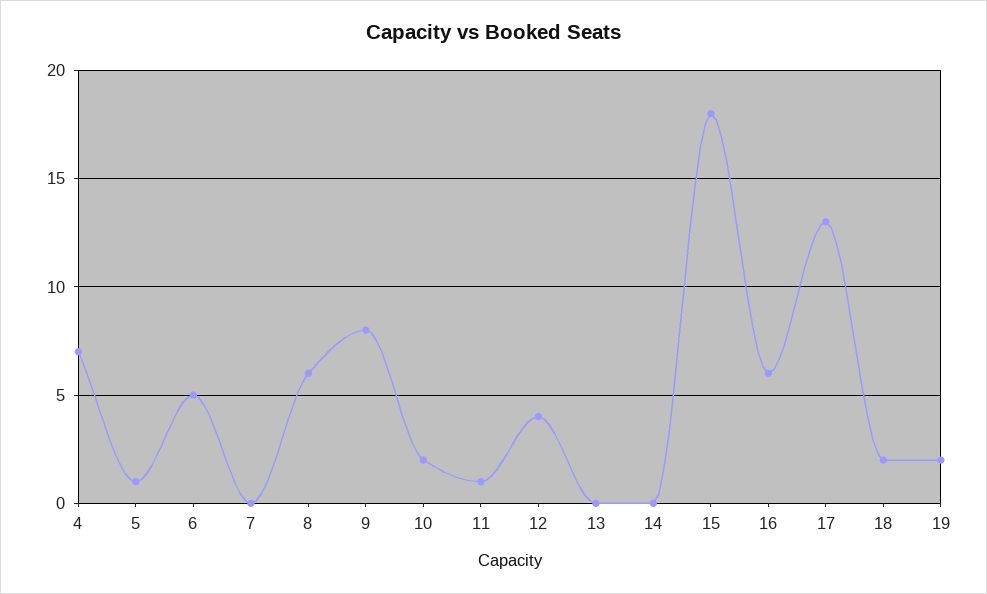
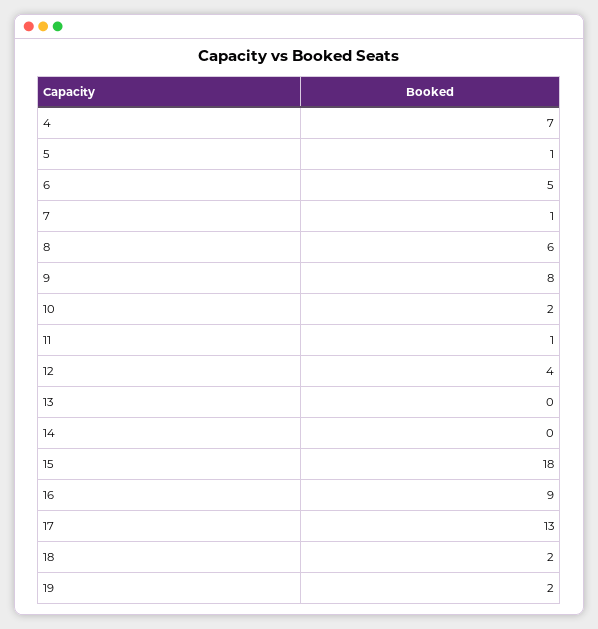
  {
    "4": 7,
    "5": 1,
    "6": 5,
-   "7": 0,
+   "7": 1,
    "8": 6,
    "9": 8,
    "10": 2,
    "11": 1,
    "12": 4,
    "13": 0,
    "14": 0,
    "15": 18,
-   "16": 6,
+   "16": 9,
    "17": 13,
    "18": 2,
    "19": 2
  }

